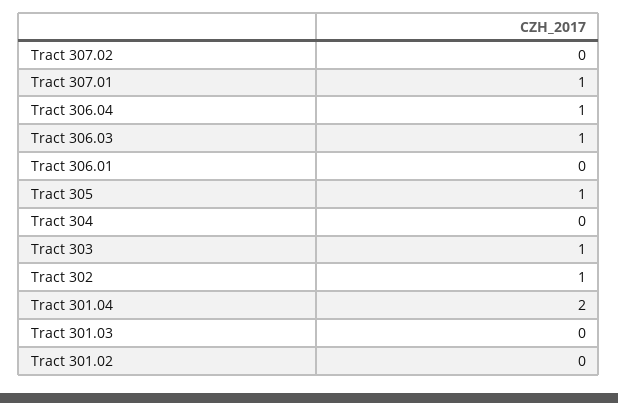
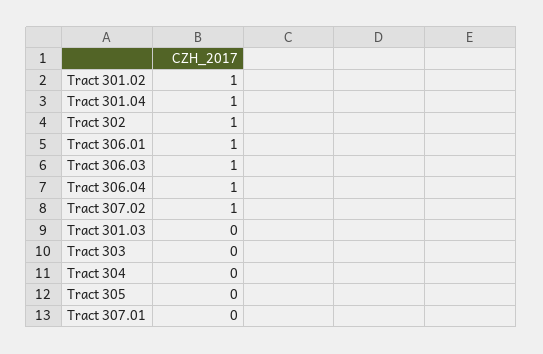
  {
-   "Tract 307.02": 0,
+   "Tract 307.02": 1,
-   "Tract 307.01": 1,
+   "Tract 307.01": 0,
    "Tract 306.04": 1,
    "Tract 306.03": 1,
-   "Tract 306.01": 0,
+   "Tract 306.01": 1,
-   "Tract 305": 1,
+   "Tract 305": 0,
    "Tract 304": 0,
-   "Tract 303": 1,
+   "Tract 303": 0,
    "Tract 302": 1,
-   "Tract 301.04": 2,
+   "Tract 301.04": 1,
    "Tract 301.03": 0,
-   "Tract 301.02": 0
+   "Tract 301.02": 1
  }

